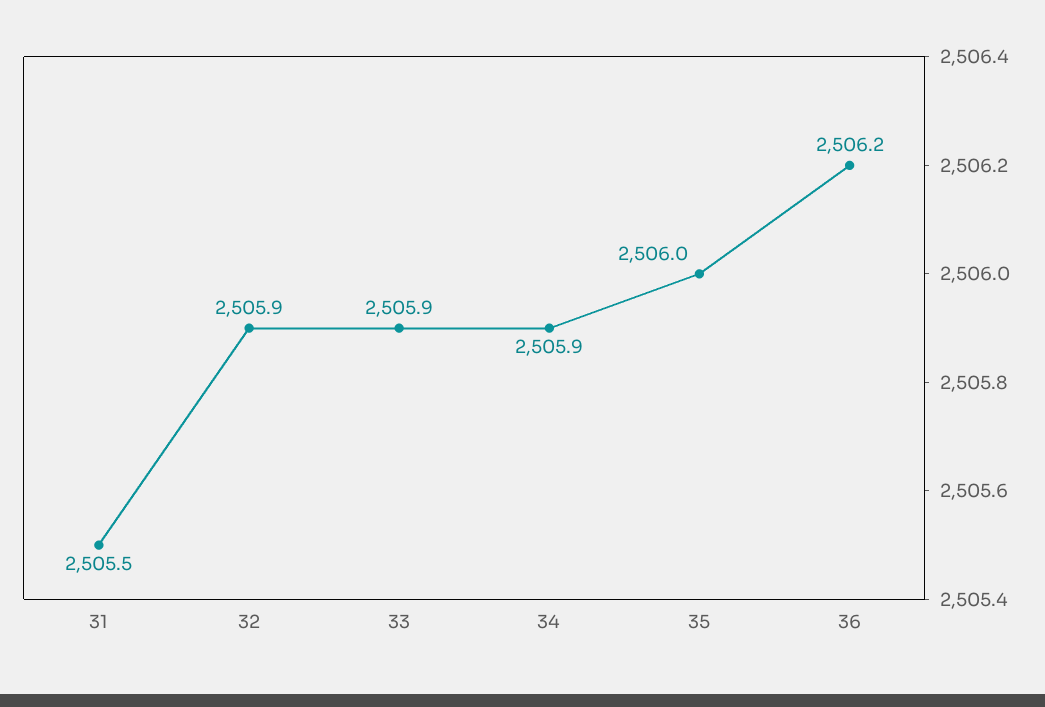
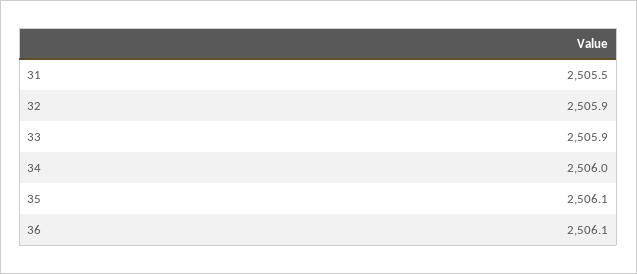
  {
    "31": 2505.5,
    "32": 2505.9,
    "33": 2505.9,
-   "34": 2505.9,
+   "34": 2506,
-   "35": 2506,
+   "35": 2506.1,
-   "36": 2506.2
+   "36": 2506.1
  }

